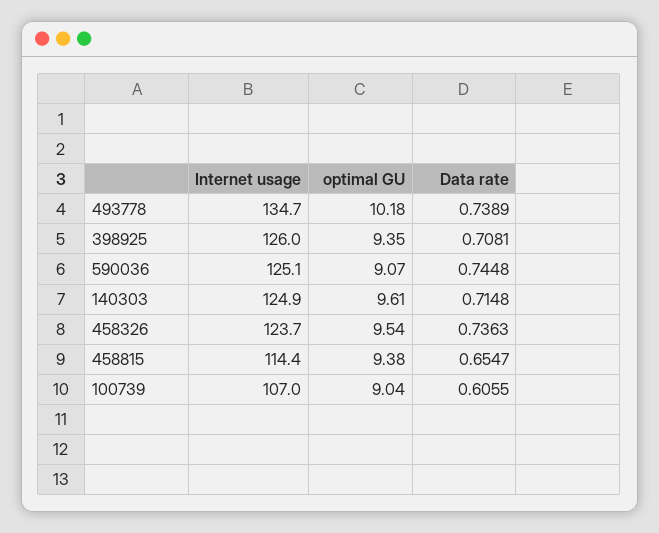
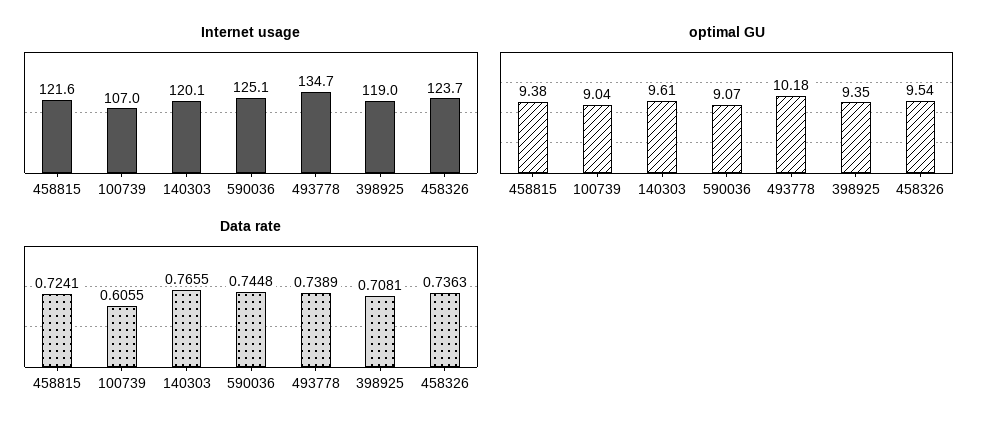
  {
    "Internet usage": {
      "493778": 134.7,
-     "398925": 126,
+     "398925": 119,
      "590036": 125.1,
-     "140303": 124.9,
+     "140303": 120.1,
      "458326": 123.7,
-     "458815": 114.4,
+     "458815": 121.6,
      "100739": 107
    },
    "optimal GU": {
      "493778": 10.18,
      "398925": 9.35,
      "590036": 9.07,
      "140303": 9.61,
      "458326": 9.54,
      "458815": 9.38,
      "100739": 9.04
    },
    "Data rate": {
      "493778": 0.7389,
      "398925": 0.7081,
      "590036": 0.7448,
-     "140303": 0.7148,
+     "140303": 0.7655,
      "458326": 0.7363,
-     "458815": 0.6547,
+     "458815": 0.7241,
      "100739": 0.6055
    }
  }

